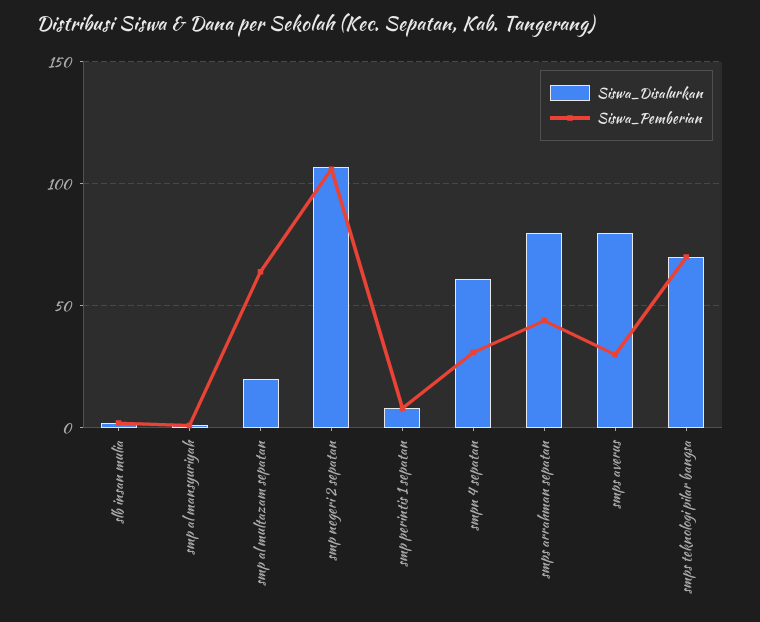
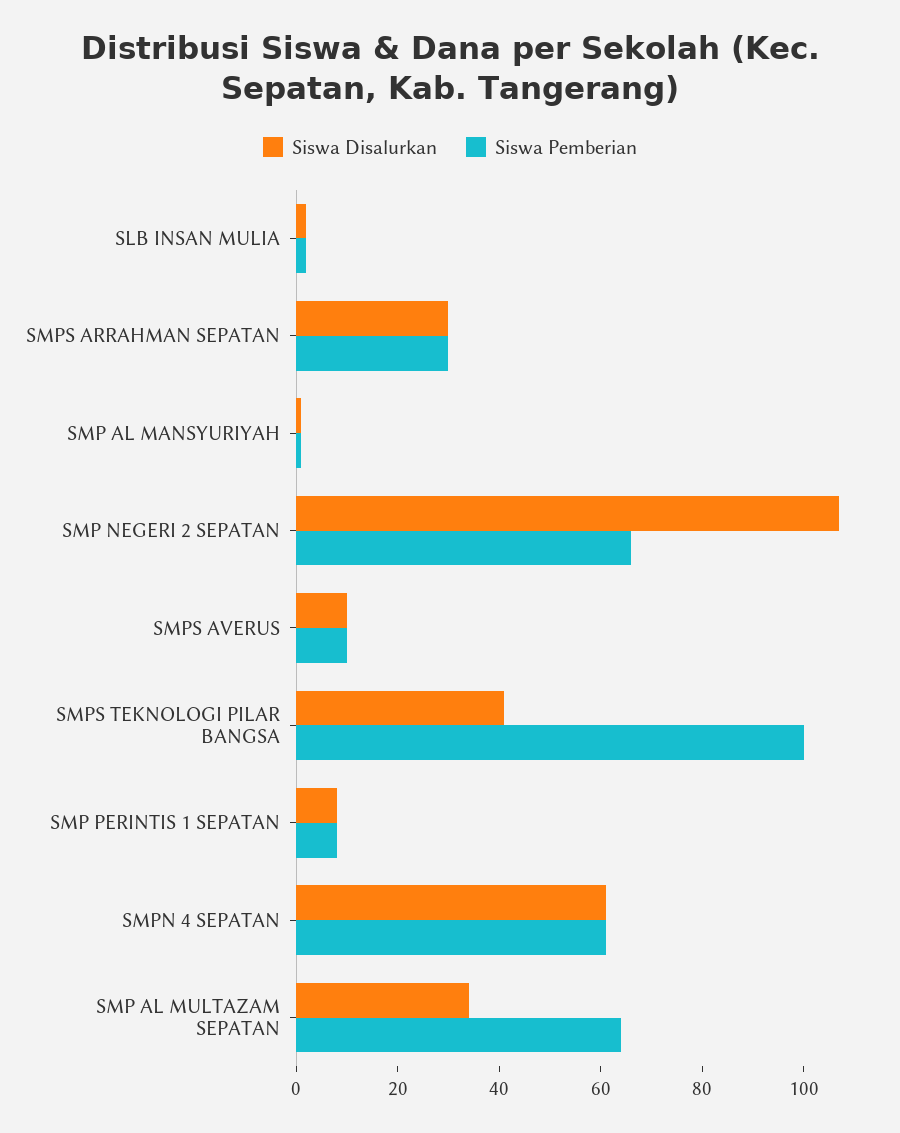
  {
    "Siswa_Disalurkan": {
      "slb insan mulia": 0,
      "smp al mansyuriyah": 0,
-     "smp al multazam sepatan": 20,
+     "smp al multazam sepatan": 35,
      "smp negeri 2 sepatan": 105,
      "smp perintis 1 sepatan": 10,
      "smpn 4 sepatan": 60,
-     "smps arrahman sepatan": 80,
+     "smps arrahman sepatan": 30,
-     "smps averus": 80,
+     "smps averus": 10,
-     "smps teknologi pilar bangsa": 70
+     "smps teknologi pilar bangsa": 40
    },
    "Siswa_Pemberian": {
      "slb insan mulia": 0,
      "smp al mansyuriyah": 0,
      "smp al multazam sepatan": 65,
-     "smp negeri 2 sepatan": 105,
+     "smp negeri 2 sepatan": 65,
      "smp perintis 1 sepatan": 10,
-     "smpn 4 sepatan": 30,
+     "smpn 4 sepatan": 60,
-     "smps arrahman sepatan": 45,
+     "smps arrahman sepatan": 30,
-     "smps averus": 30,
+     "smps averus": 10,
-     "smps teknologi pilar bangsa": 70
+     "smps teknologi pilar bangsa": 100
    }
  }

